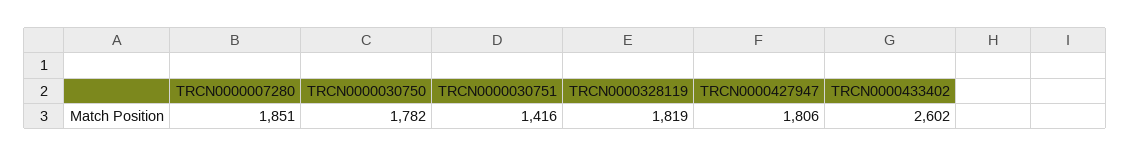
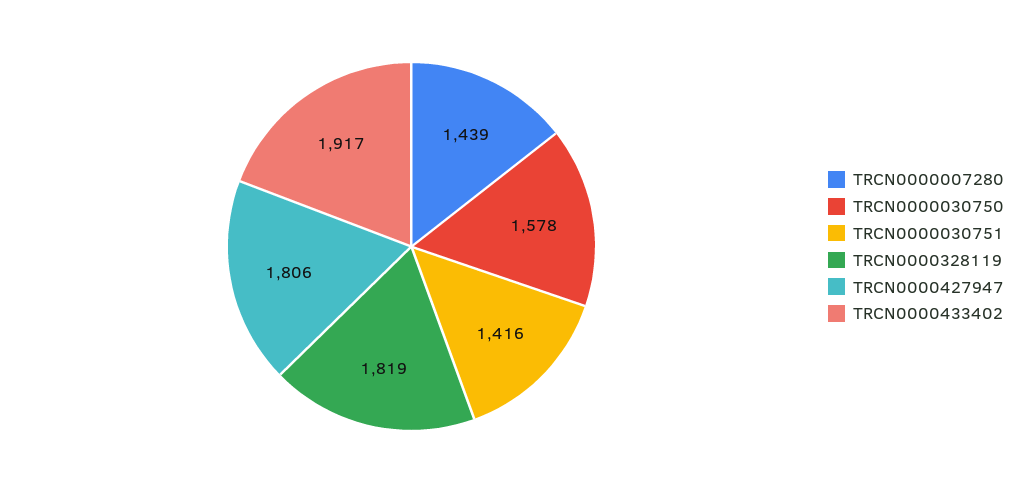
  {
-   "TRCN0000007280": 1851,
+   "TRCN0000007280": 1439,
-   "TRCN0000030750": 1782,
+   "TRCN0000030750": 1578,
    "TRCN0000030751": 1416,
    "TRCN0000328119": 1819,
    "TRCN0000427947": 1806,
-   "TRCN0000433402": 2602
+   "TRCN0000433402": 1917
  }

